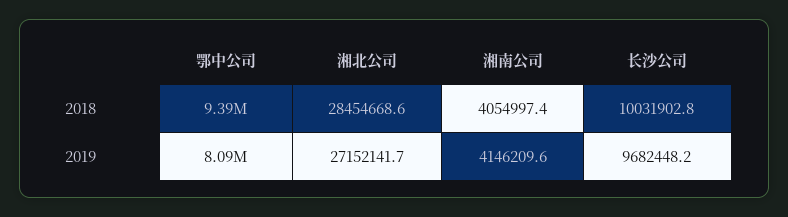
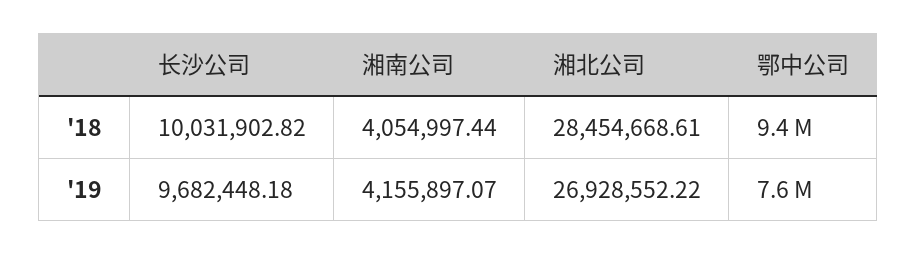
  {
    "鄂中公司": {
      "2018": 9390000,
-     "2019": 8090000
+     "2019": 7600000
    },
    "湘北公司": {
      "2018": 28454668.61,
-     "2019": 27152141.7
+     "2019": 26928552.22
    },
    "湘南公司": {
      "2018": 4054997.44,
-     "2019": 4146209.6
+     "2019": 4155897.07
    },
    "长沙公司": {
      "2018": 10031902.82,
      "2019": 9682448.18
    }
  }

